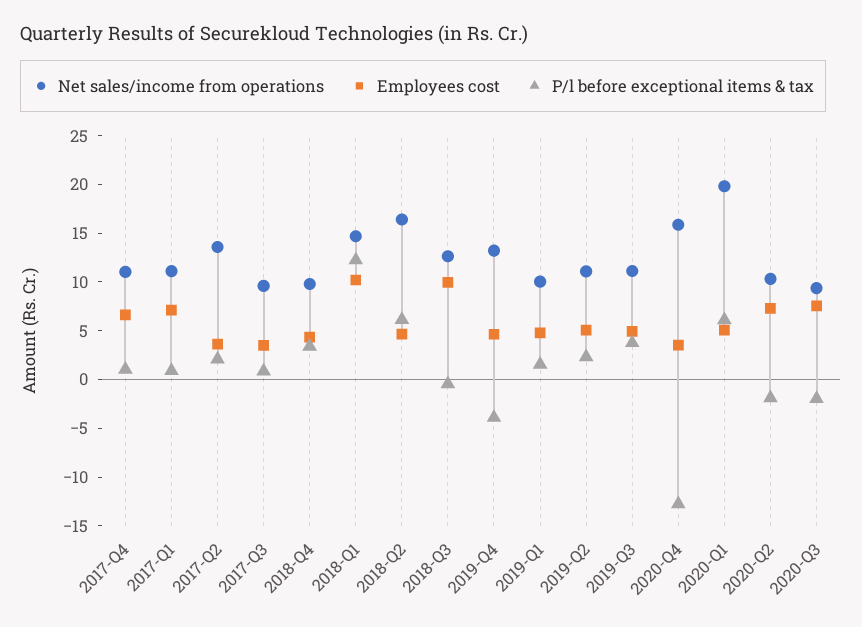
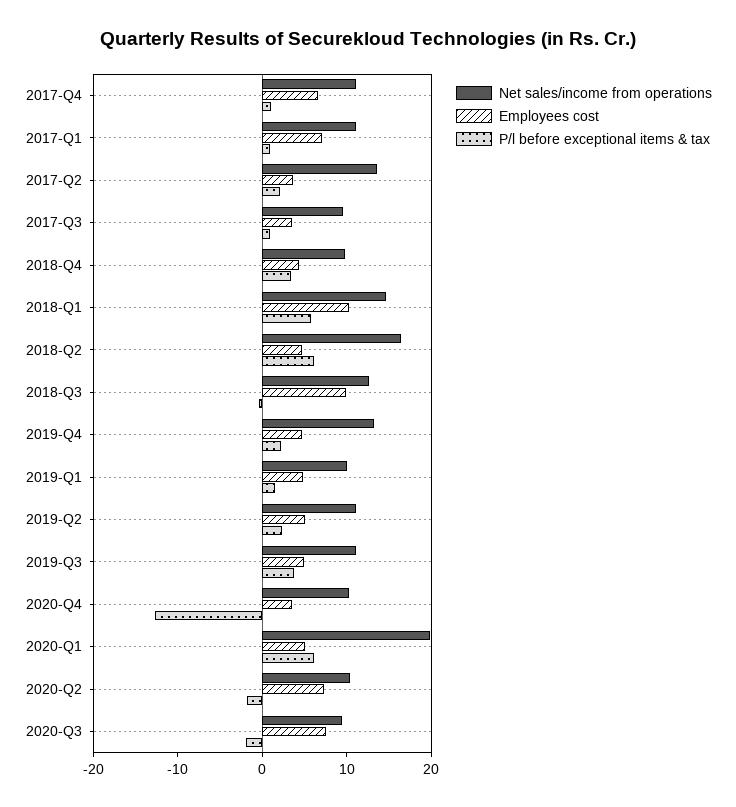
  {
    "Net sales/income from operations": {
      "2017-Q4": 11,
      "2017-Q1": 11,
      "2017-Q2": 14,
      "2017-Q3": 10,
      "2018-Q4": 10,
      "2018-Q1": 15,
      "2018-Q2": 16,
      "2018-Q3": 13,
      "2019-Q4": 13,
      "2019-Q1": 10,
      "2019-Q2": 11,
      "2019-Q3": 11,
-     "2020-Q4": 16,
+     "2020-Q4": 10,
      "2020-Q1": 20,
      "2020-Q2": 10,
      "2020-Q3": 9
    },
    "Employees cost": {
      "2017-Q4": 7,
      "2017-Q1": 7,
      "2017-Q2": 4,
      "2017-Q3": 4,
      "2018-Q4": 4,
      "2018-Q1": 10,
      "2018-Q2": 5,
      "2018-Q3": 10,
      "2019-Q4": 5,
      "2019-Q1": 5,
      "2019-Q2": 5,
      "2019-Q3": 5,
      "2020-Q4": 4,
      "2020-Q1": 5,
      "2020-Q2": 7,
      "2020-Q3": 8
    },
    "P/l before exceptional items & tax": {
      "2017-Q4": 1,
      "2017-Q1": 1,
      "2017-Q2": 2,
      "2017-Q3": 1,
      "2018-Q4": 3,
-     "2018-Q1": 12,
+     "2018-Q1": 6,
      "2018-Q2": 6,
      "2018-Q3": 0,
-     "2019-Q4": -4,
+     "2019-Q4": 2,
      "2019-Q1": 2,
      "2019-Q2": 2,
      "2019-Q3": 4,
      "2020-Q4": -13,
      "2020-Q1": 6,
      "2020-Q2": -2,
      "2020-Q3": -2
    }
  }

